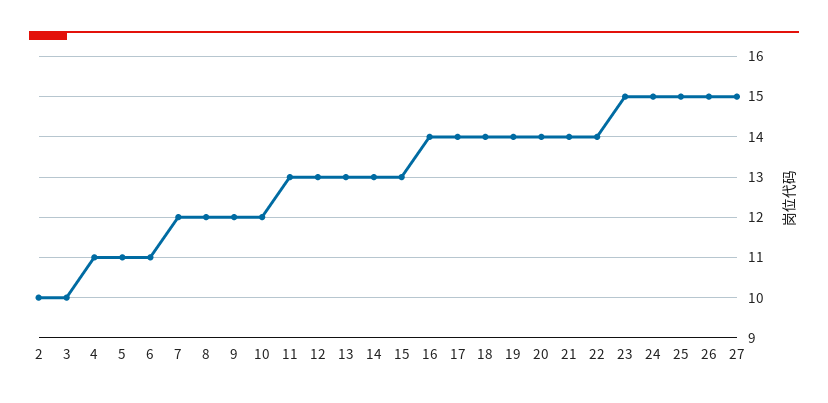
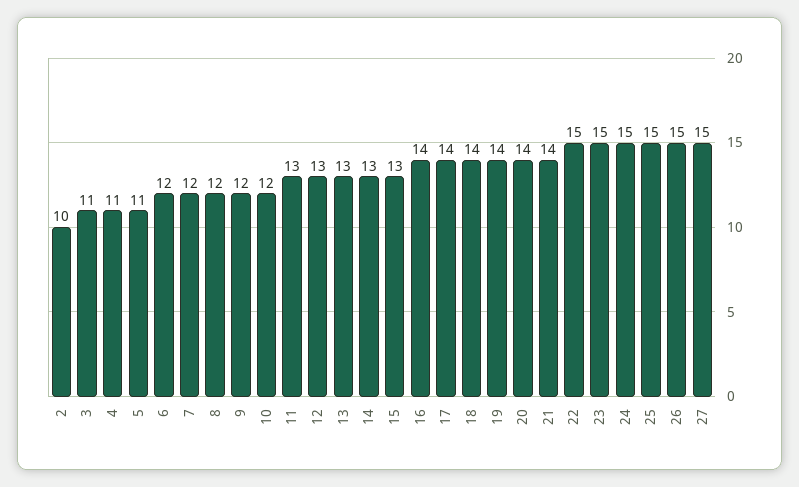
  {
    "2": 10,
-   "3": 10,
+   "3": 11,
    "4": 11,
    "5": 11,
-   "6": 11,
+   "6": 12,
    "7": 12,
    "8": 12,
    "9": 12,
    "10": 12,
    "11": 13,
    "12": 13,
    "13": 13,
    "14": 13,
    "15": 13,
    "16": 14,
    "17": 14,
    "18": 14,
    "19": 14,
    "20": 14,
    "21": 14,
-   "22": 14,
+   "22": 15,
    "23": 15,
    "24": 15,
    "25": 15,
    "26": 15,
    "27": 15
  }

